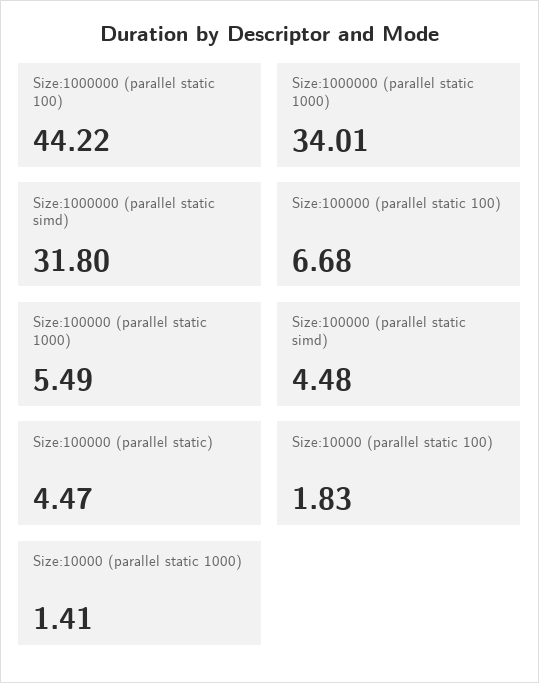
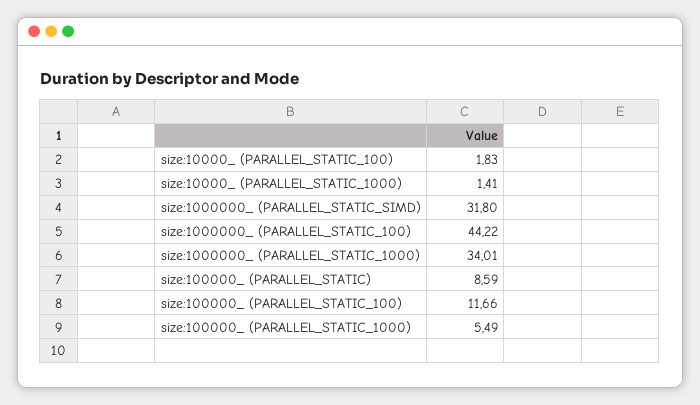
  {
    "Size:1000000  (parallel static 100)": 44.22,
    "Size:1000000  (parallel static 1000)": 34.01,
    "Size:1000000  (parallel static simd)": 31.8,
-   "Size:100000  (parallel static 100)": 6.68,
+   "Size:100000  (parallel static 100)": 11.66,
    "Size:100000  (parallel static 1000)": 5.49,
-   "Size:100000  (parallel static simd)": 4.48,
-   "Size:100000  (parallel static)": 4.47,
+   "Size:100000  (parallel static)": 8.59,
    "Size:10000  (parallel static 100)": 1.83,
    "Size:10000  (parallel static 1000)": 1.41
  }

